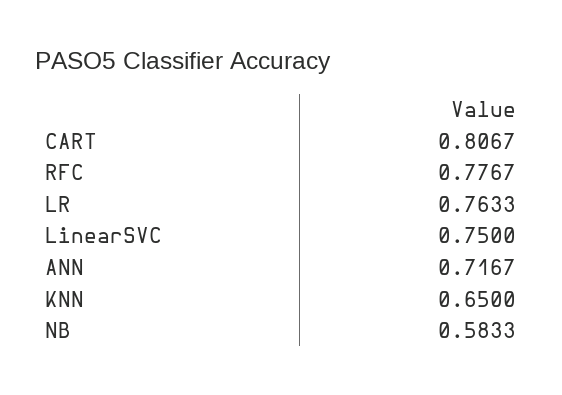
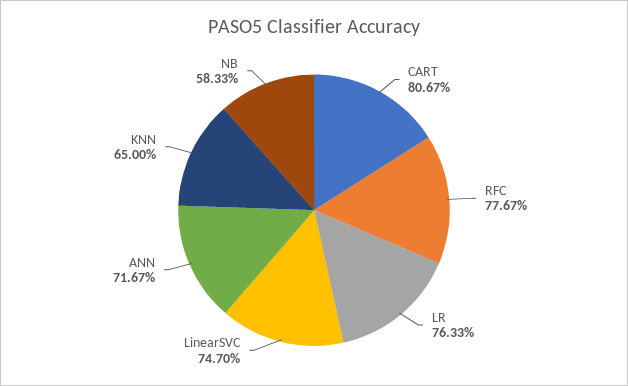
  {
    "CART": 0.8067,
    "RFC": 0.7767,
    "LR": 0.7633,
-   "LinearSVC": 0.75,
+   "LinearSVC": 0.747,
    "ANN": 0.7167,
    "KNN": 0.65,
    "NB": 0.5833
  }

